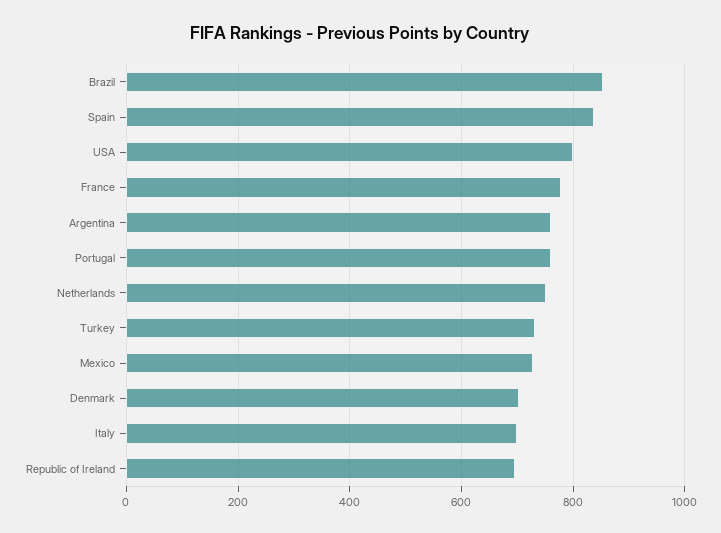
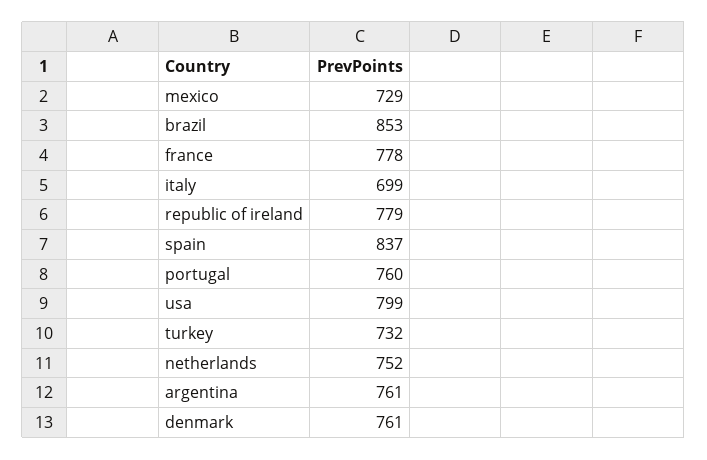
  {
    "Brazil": 853,
    "Spain": 837,
    "USA": 799,
    "France": 778,
    "Argentina": 761,
    "Portugal": 760,
    "Netherlands": 752,
    "Turkey": 732,
    "Mexico": 729,
-   "Denmark": 700,
+   "Denmark": 761,
    "Italy": 699,
-   "Republic of Ireland": 700
+   "Republic of Ireland": 779
  }

